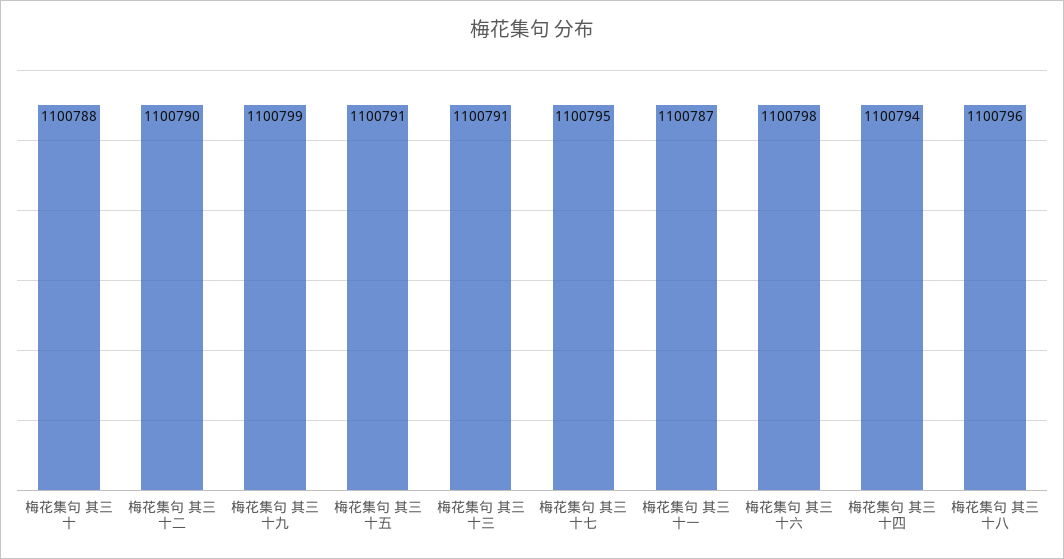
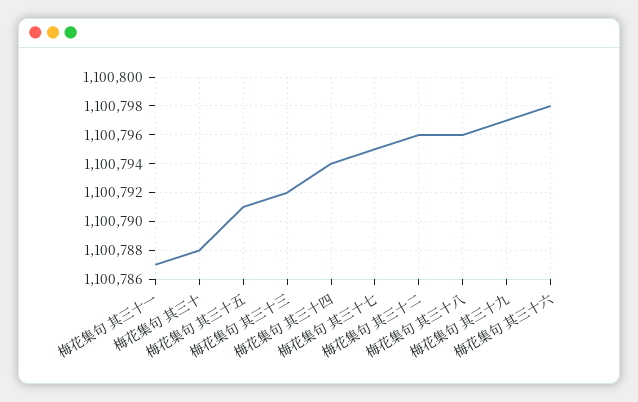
  {
    "梅花集句 其三十": 1100788,
-   "梅花集句 其三十二": 1100790,
+   "梅花集句 其三十二": 1100796,
-   "梅花集句 其三十九": 1100799,
+   "梅花集句 其三十九": 1100797,
    "梅花集句 其三十五": 1100791,
-   "梅花集句 其三十三": 1100791,
+   "梅花集句 其三十三": 1100792,
    "梅花集句 其三十七": 1100795,
    "梅花集句 其三十一": 1100787,
    "梅花集句 其三十六": 1100798,
    "梅花集句 其三十四": 1100794,
    "梅花集句 其三十八": 1100796
  }

